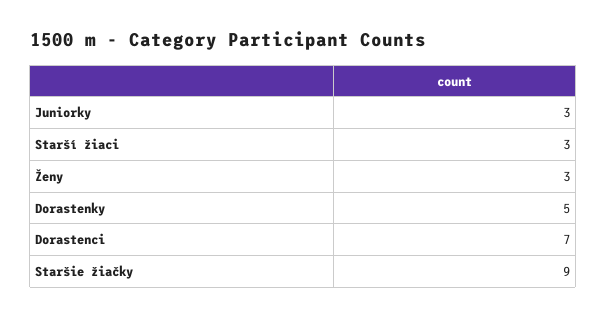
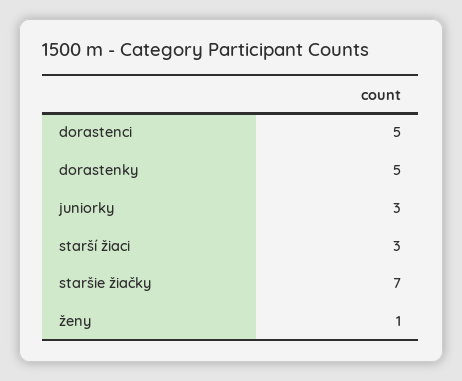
  {
    "Juniorky": 3,
    "Starší žiaci": 3,
-   "Ženy": 3,
+   "Ženy": 1,
    "Dorastenky": 5,
-   "Dorastenci": 7,
+   "Dorastenci": 5,
-   "Staršie žiačky": 9
+   "Staršie žiačky": 7
  }

